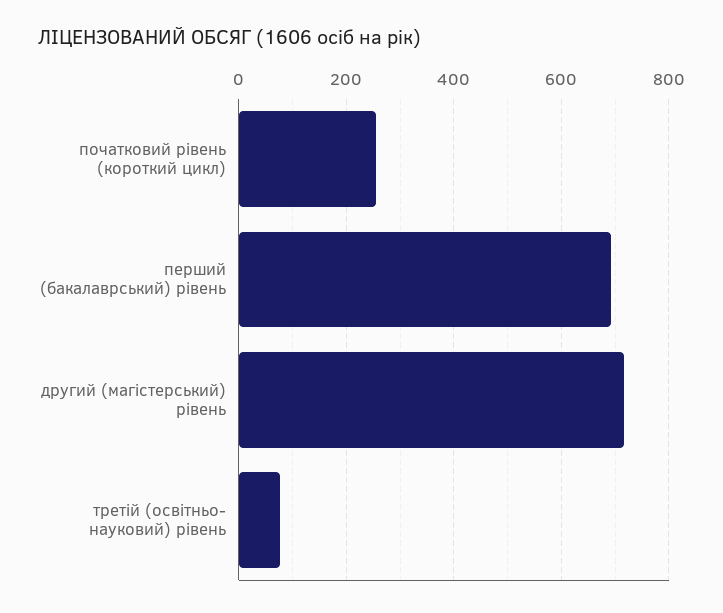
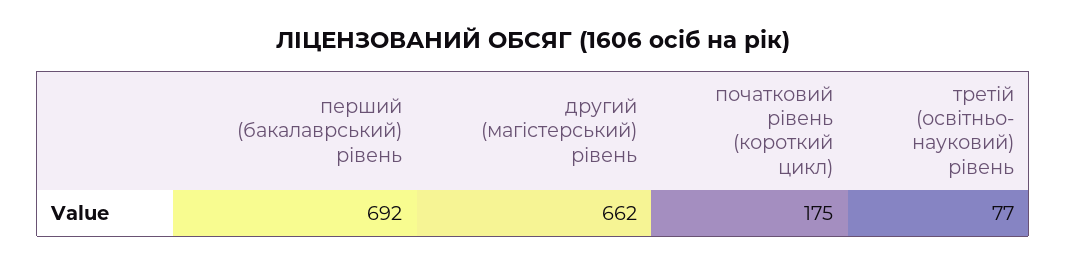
  {
-   "початковий рівень (короткий цикл)": 260,
+   "початковий рівень (короткий цикл)": 175,
    "перший (бакалаврський) рівень": 692,
-   "другий (магістерський) рівень": 720,
+   "другий (магістерський) рівень": 662,
    "третій (освітньо- науковий) рівень": 77
  }

